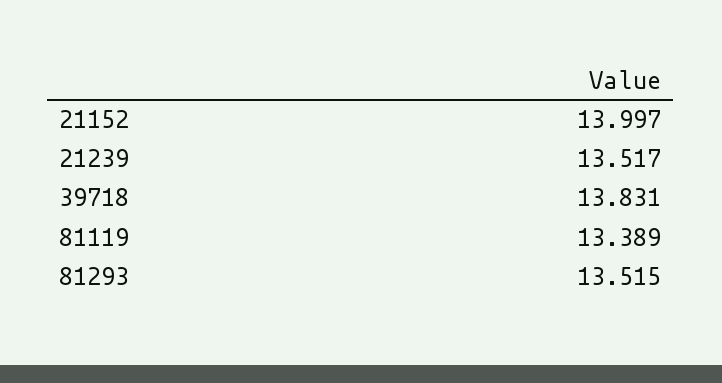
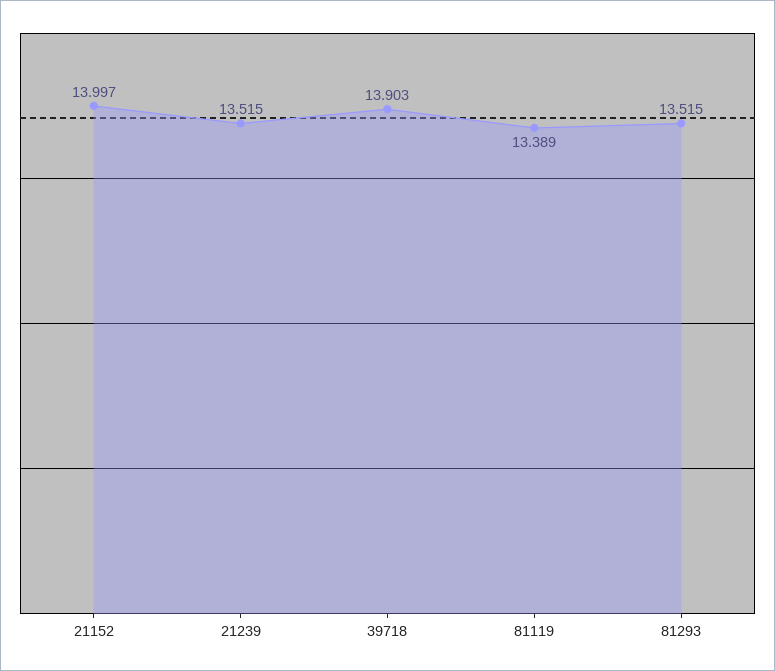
  {
    "21152": 13.997,
-   "21239": 13.517,
+   "21239": 13.515,
-   "39718": 13.831,
+   "39718": 13.903,
    "81119": 13.389,
    "81293": 13.515
  }

